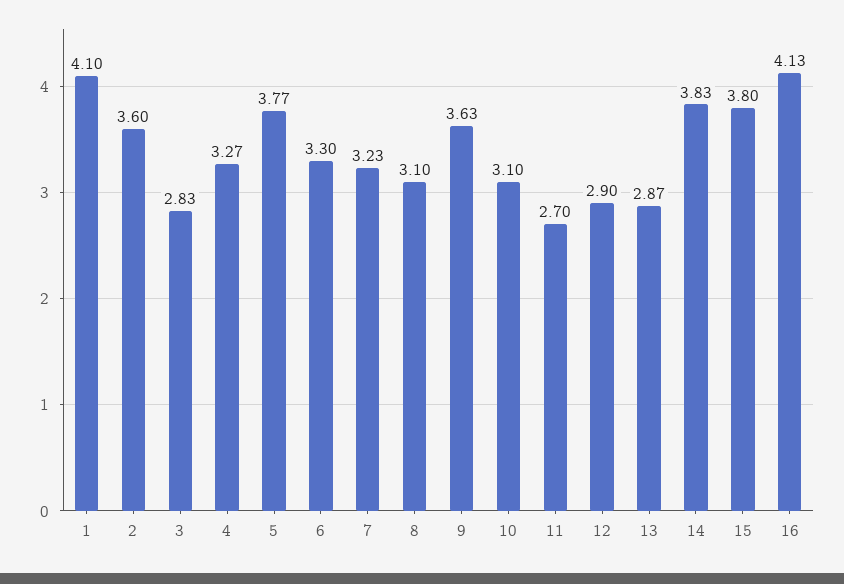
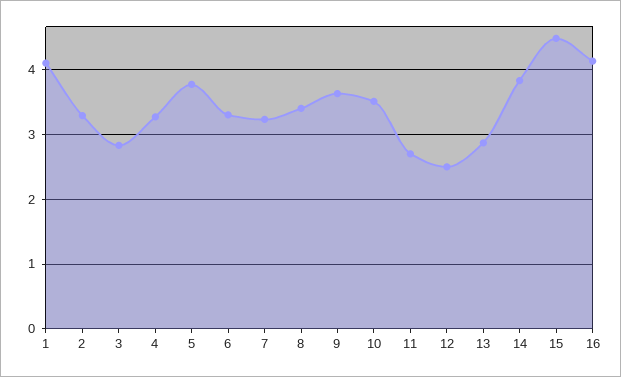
  {
    "1": 4.1,
-   "2": 3.6,
+   "2": 3.3,
    "3": 2.83,
    "4": 3.27,
    "5": 3.77,
    "6": 3.3,
    "7": 3.23,
-   "8": 3.1,
+   "8": 3.4,
    "9": 3.63,
-   "10": 3.1,
+   "10": 3.5,
    "11": 2.7,
-   "12": 2.9,
+   "12": 2.5,
    "13": 2.87,
    "14": 3.83,
-   "15": 3.8,
+   "15": 4.5,
    "16": 4.13
  }

